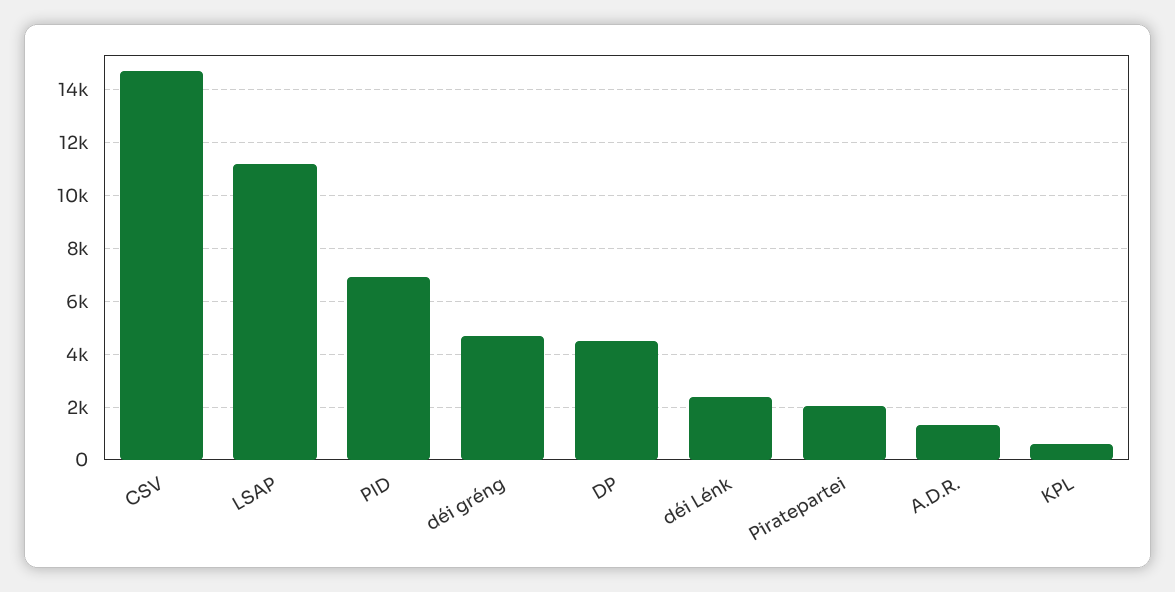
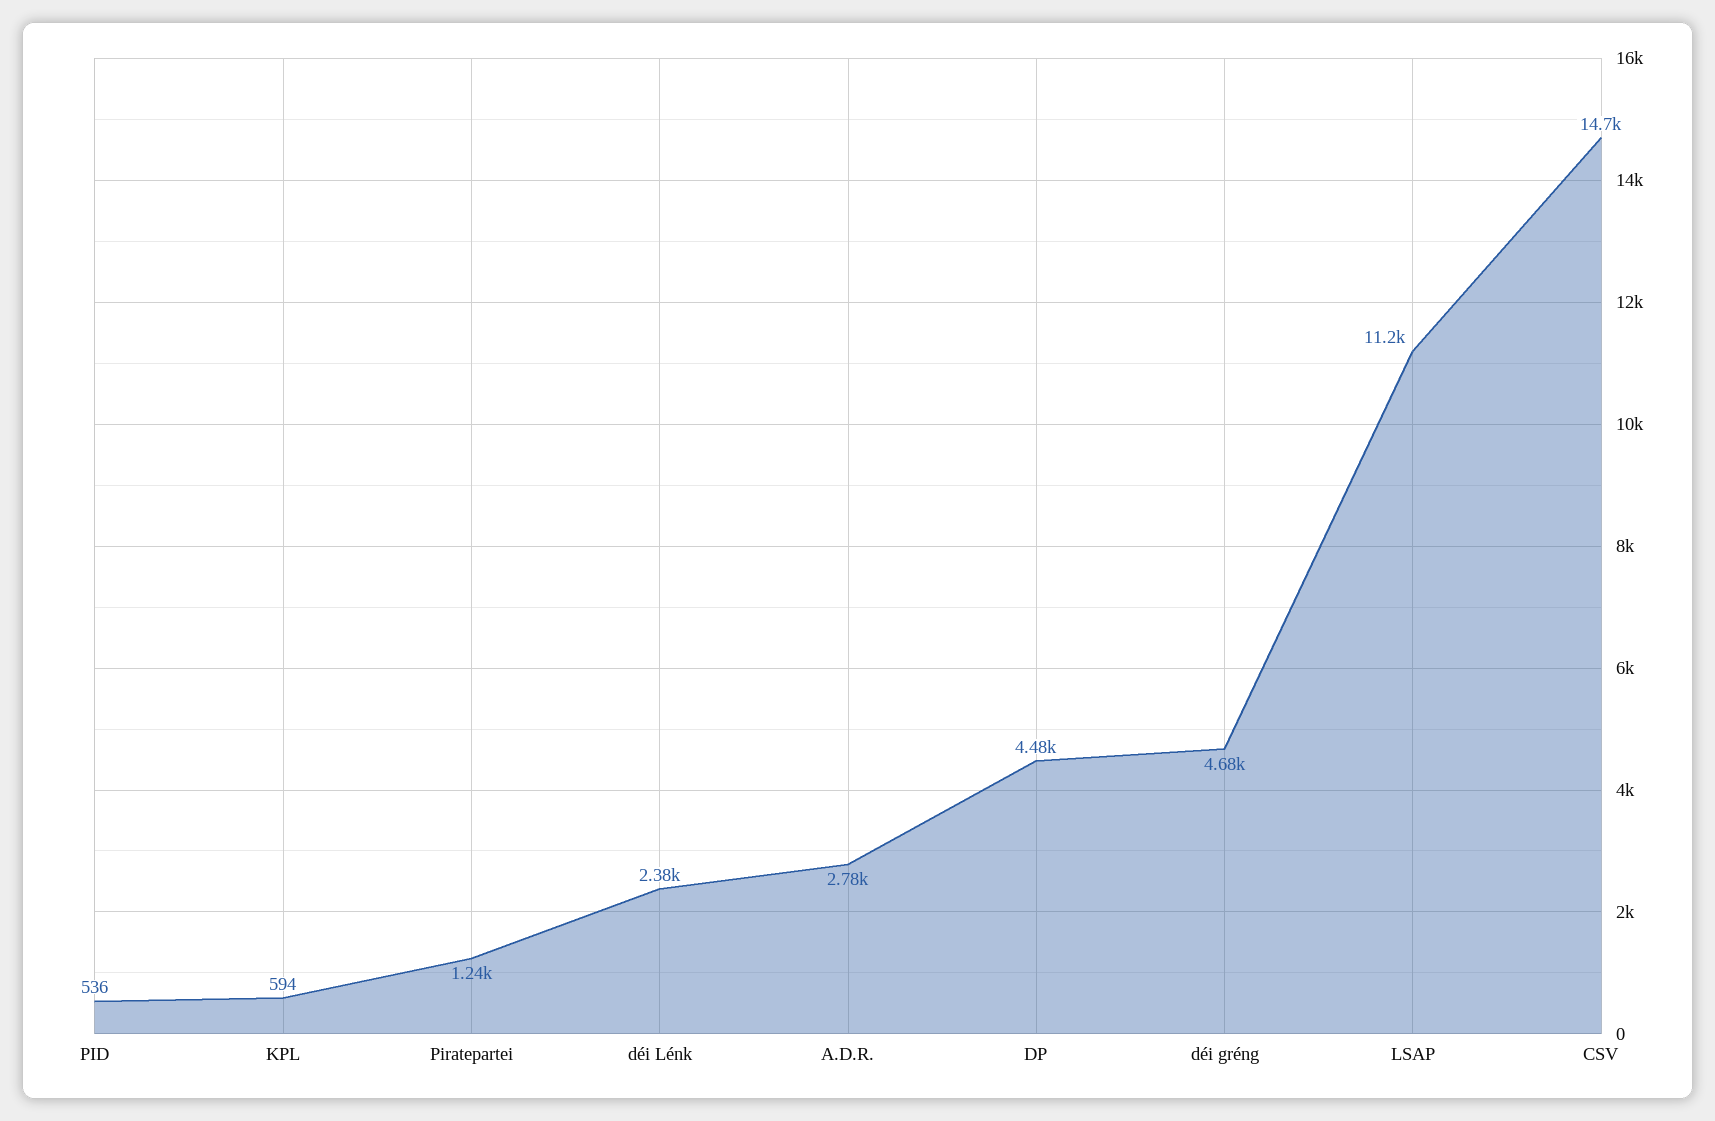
  {
    "CSV": 14700,
    "LSAP": 11200,
-   "PID": 7000,
+   "PID": 536,
    "déi gréng": 4680,
    "DP": 4480,
    "déi Lénk": 2380,
-   "Piratepartei": 2000,
+   "Piratepartei": 1240,
-   "A.D.R.": 1250,
+   "A.D.R.": 2780,
    "KPL": 594
  }

